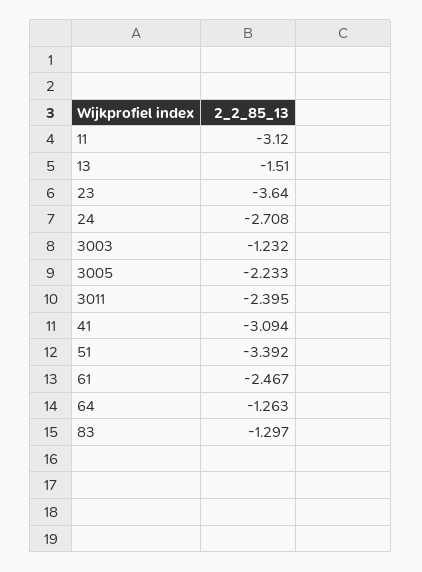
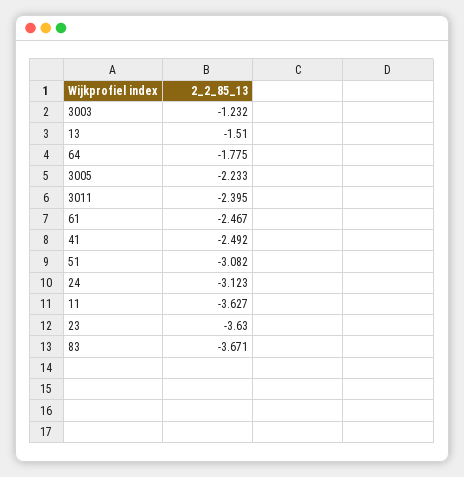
  {
-   "11": -3.12,
+   "11": -3.627,
    "13": -1.51,
-   "23": -3.64,
+   "23": -3.63,
-   "24": -2.708,
+   "24": -3.123,
    "3003": -1.232,
    "3005": -2.233,
    "3011": -2.395,
-   "41": -3.094,
+   "41": -2.492,
-   "51": -3.392,
+   "51": -3.082,
    "61": -2.467,
-   "64": -1.263,
+   "64": -1.775,
-   "83": -1.297
+   "83": -3.671
  }

